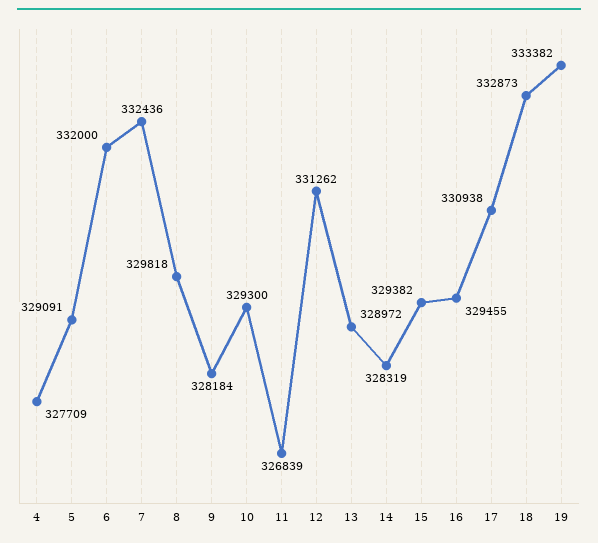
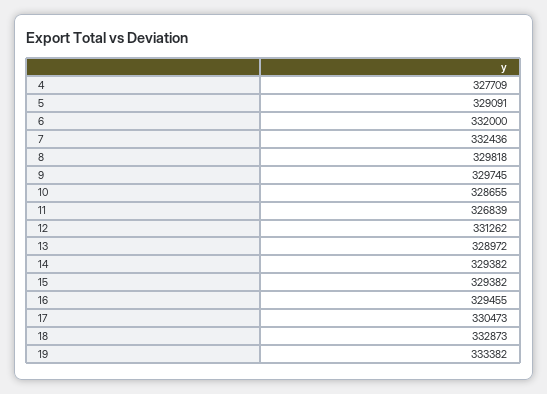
  {
    "4": 327709,
    "5": 329091,
    "6": 332000,
    "7": 332436,
    "8": 329818,
-   "9": 328184,
+   "9": 329745,
-   "10": 329300,
+   "10": 328655,
    "11": 326839,
    "12": 331262,
    "13": 328972,
-   "14": 328319,
+   "14": 329382,
    "15": 329382,
    "16": 329455,
-   "17": 330938,
+   "17": 330473,
    "18": 332873,
    "19": 333382
  }

